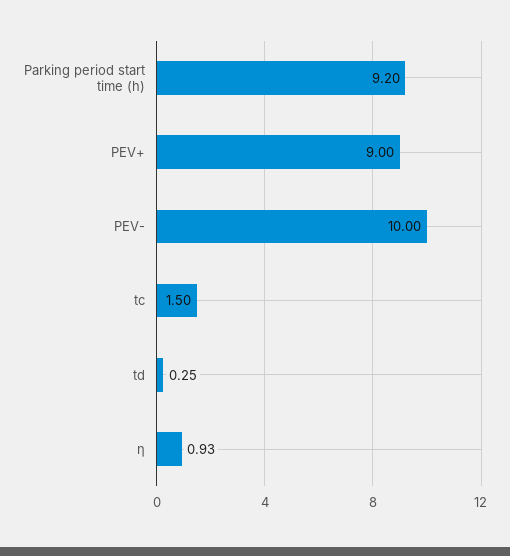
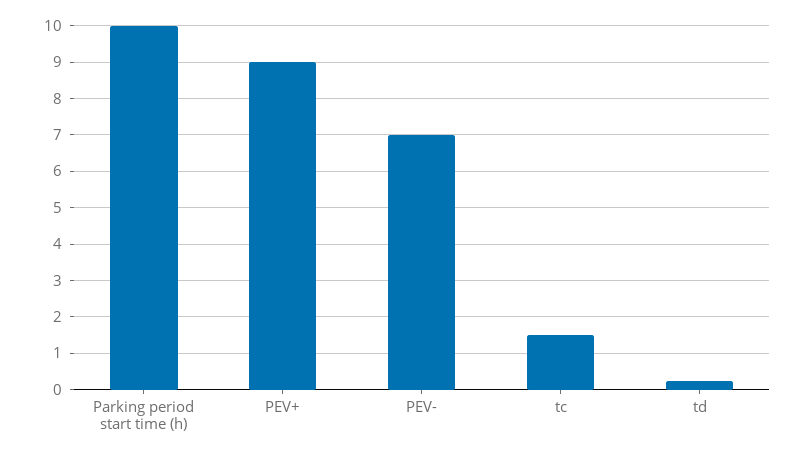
  {
-   "Parking period start time (h)": 9.2,
+   "Parking period start time (h)": 10,
    "PEV+": 9,
-   "PEV-": 10,
+   "PEV-": 7,
    "tc": 1.5,
-   "td": 0.25,
+   "td": 0.25
-   "η": 0.93
  }

